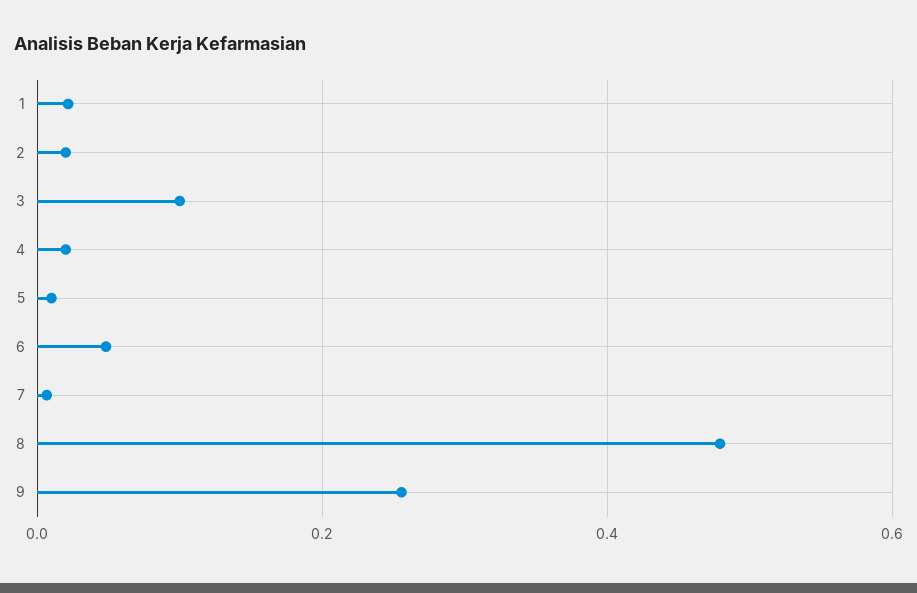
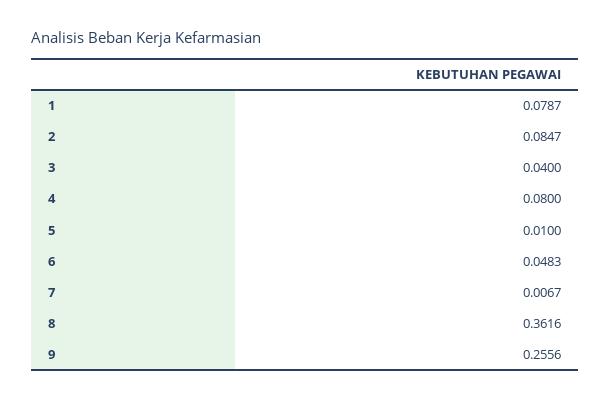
  {
-   "1": 0.02,
+   "1": 0.0787,
-   "2": 0.02,
+   "2": 0.0847,
-   "3": 0.1,
+   "3": 0.04,
-   "4": 0.02,
+   "4": 0.08,
    "5": 0.01,
    "6": 0.0483,
    "7": 0.0067,
-   "8": 0.48,
+   "8": 0.3616,
    "9": 0.2556
  }

